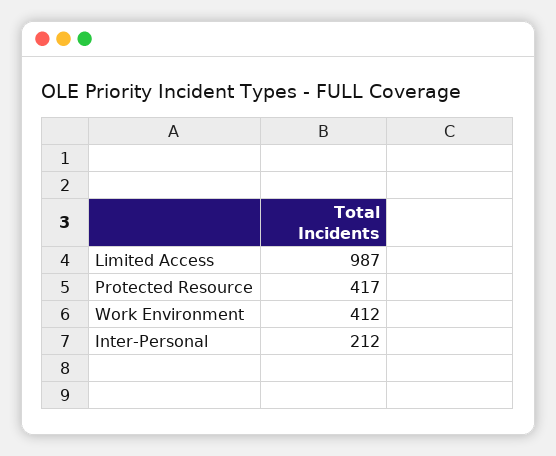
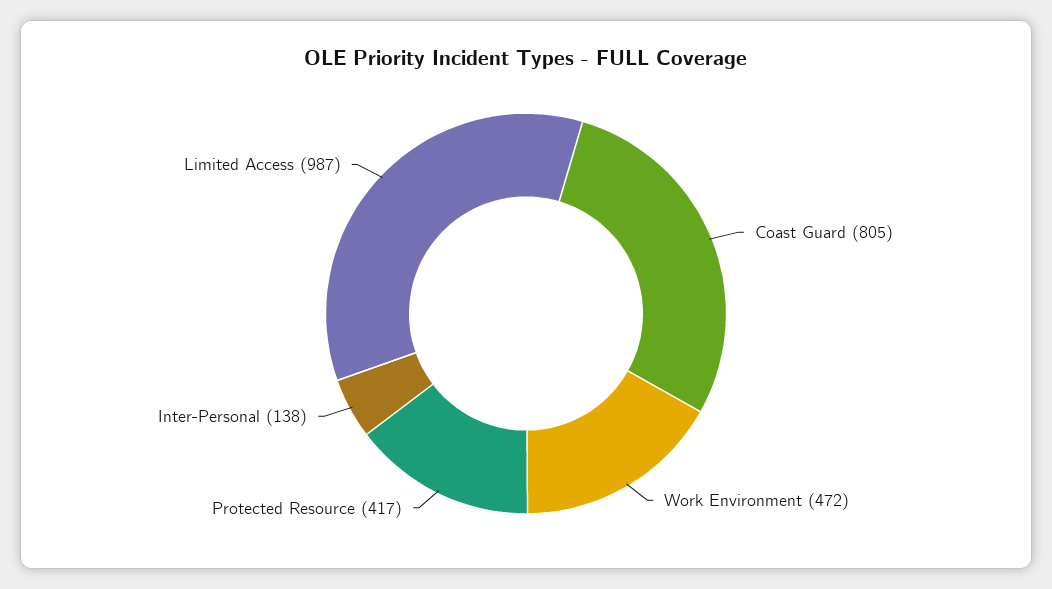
  {
    "Limited Access": 987,
    "Protected Resource": 417,
-   "Work Environment": 412,
+   "Work Environment": 472,
-   "Inter-Personal": 212
+   "Inter-Personal": 138,
+   "Coast Guard": 805
  }

